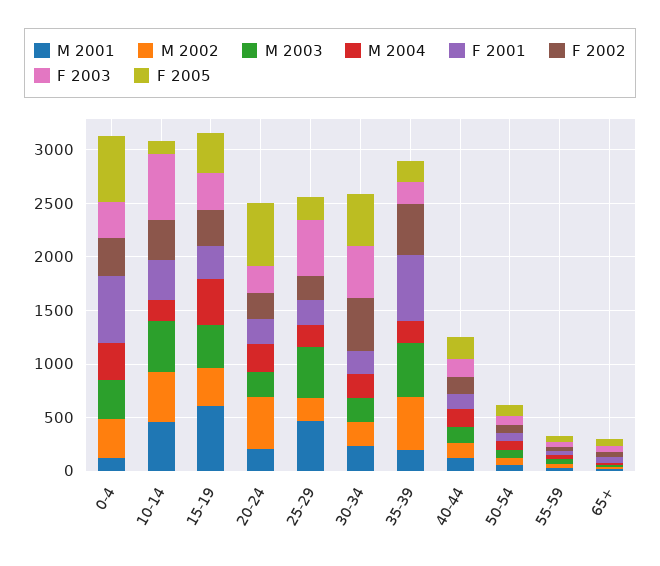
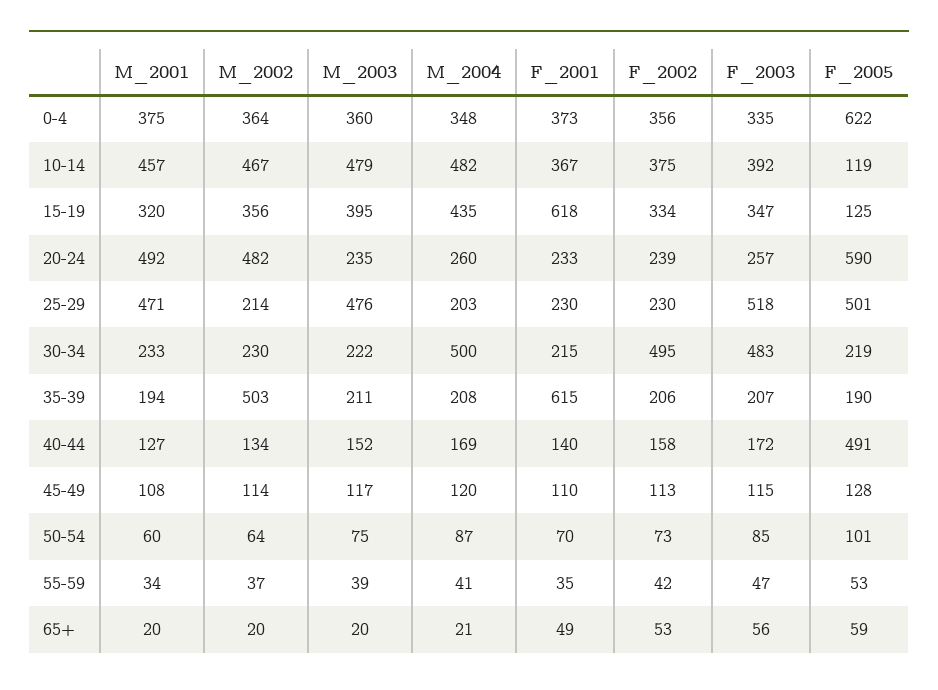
  {
    "M 2001": {
-     "0-4": 100,
+     "0-4": 375,
      "10-14": 457,
-     "15-19": 600,
+     "15-19": 320,
-     "20-24": 200,
+     "20-24": 492,
      "25-29": 471,
      "30-34": 233,
      "35-39": 194,
      "40-44": 127,
      "50-54": 60,
      "55-59": 34,
-     "65+": 20
+     "65+": 20,
+     "45-49": 108
    },
    "M 2002": {
      "0-4": 364,
      "10-14": 467,
      "15-19": 356,
      "20-24": 482,
      "25-29": 214,
      "30-34": 230,
      "35-39": 503,
      "40-44": 134,
      "50-54": 64,
      "55-59": 37,
-     "65+": 20
+     "65+": 20,
+     "45-49": 114
    },
    "M 2003": {
      "0-4": 360,
      "10-14": 479,
      "15-19": 395,
      "20-24": 235,
      "25-29": 476,
      "30-34": 222,
-     "35-39": 500,
+     "35-39": 211,
      "40-44": 152,
      "50-54": 75,
      "55-59": 39,
-     "65+": 20
+     "65+": 20,
+     "45-49": 117
    },
    "M 2004": {
      "0-4": 348,
-     "10-14": 200,
+     "10-14": 482,
      "15-19": 435,
      "20-24": 260,
      "25-29": 203,
-     "30-34": 200,
+     "30-34": 500,
      "35-39": 208,
      "40-44": 169,
      "50-54": 87,
      "55-59": 41,
-     "65+": 21
+     "65+": 21,
+     "45-49": 120
    },
    "F 2001": {
-     "0-4": 600,
+     "0-4": 373,
      "10-14": 367,
-     "15-19": 300,
+     "15-19": 618,
      "20-24": 233,
      "25-29": 230,
      "30-34": 215,
      "35-39": 615,
      "40-44": 140,
      "50-54": 70,
      "55-59": 35,
-     "65+": 49
+     "65+": 49,
+     "45-49": 110
    },
    "F 2002": {
      "0-4": 356,
      "10-14": 375,
      "15-19": 334,
      "20-24": 239,
      "25-29": 230,
      "30-34": 495,
-     "35-39": 500,
+     "35-39": 206,
      "40-44": 158,
      "50-54": 73,
      "55-59": 42,
-     "65+": 53
+     "65+": 53,
+     "45-49": 113
    },
    "F 2003": {
      "0-4": 335,
-     "10-14": 600,
+     "10-14": 392,
      "15-19": 347,
      "20-24": 257,
      "25-29": 518,
      "30-34": 483,
      "35-39": 207,
      "40-44": 172,
      "50-54": 85,
      "55-59": 47,
-     "65+": 56
+     "65+": 56,
+     "45-49": 115
    },
    "F 2005": {
      "0-4": 622,
      "10-14": 119,
-     "15-19": 400,
+     "15-19": 125,
      "20-24": 590,
-     "25-29": 200,
+     "25-29": 501,
-     "30-34": 500,
+     "30-34": 219,
      "35-39": 190,
-     "40-44": 200,
+     "40-44": 491,
      "50-54": 101,
      "55-59": 53,
-     "65+": 59
+     "65+": 59,
+     "45-49": 128
    }
  }

